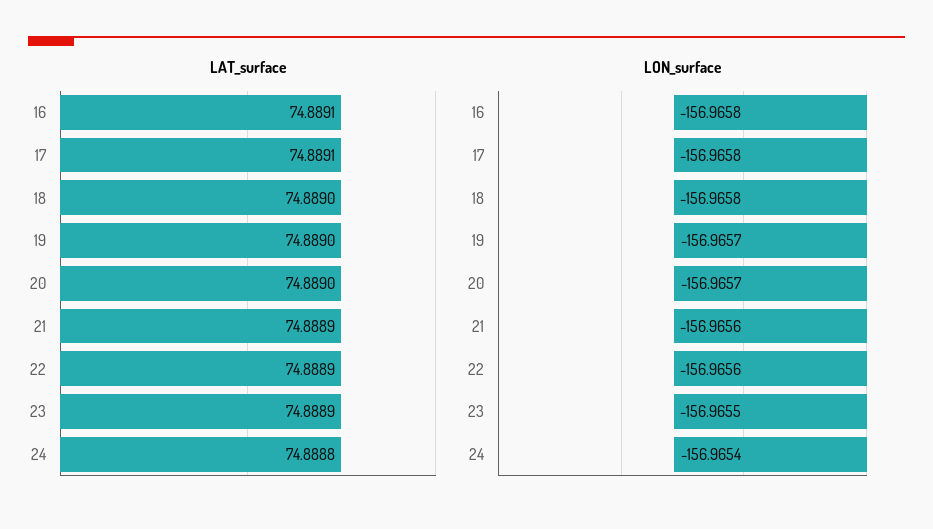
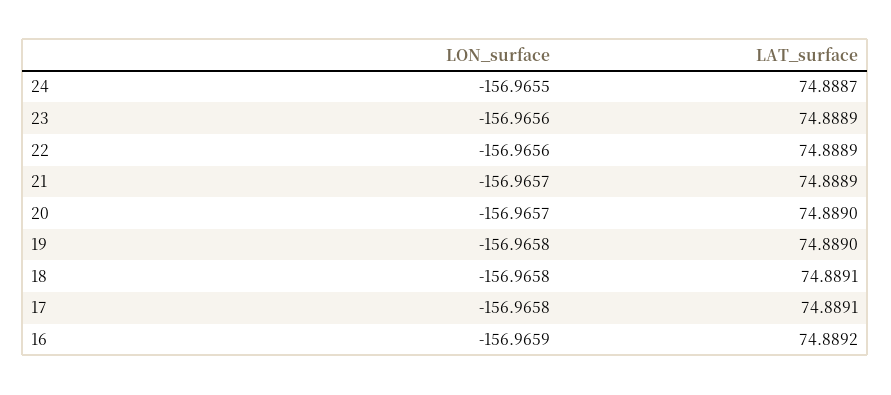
  {
    "LAT_surface": {
-     "16": 74.8891,
+     "16": 74.8892,
      "17": 74.8891,
-     "18": 74.889,
+     "18": 74.8891,
      "19": 74.889,
      "20": 74.889,
      "21": 74.8889,
      "22": 74.8889,
      "23": 74.8889,
-     "24": 74.8888
+     "24": 74.8887
    },
    "LON_surface": {
-     "16": -156.9658,
+     "16": -156.9659,
      "17": -156.9658,
      "18": -156.9658,
-     "19": -156.9657,
+     "19": -156.9658,
      "20": -156.9657,
-     "21": -156.9656,
+     "21": -156.9657,
      "22": -156.9656,
-     "23": -156.9655,
+     "23": -156.9656,
-     "24": -156.9654
+     "24": -156.9655
    }
  }

